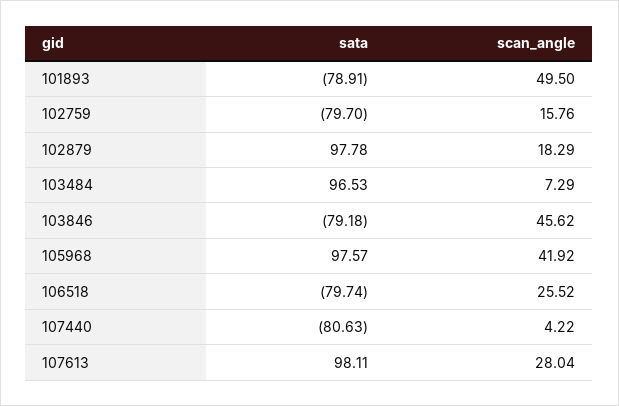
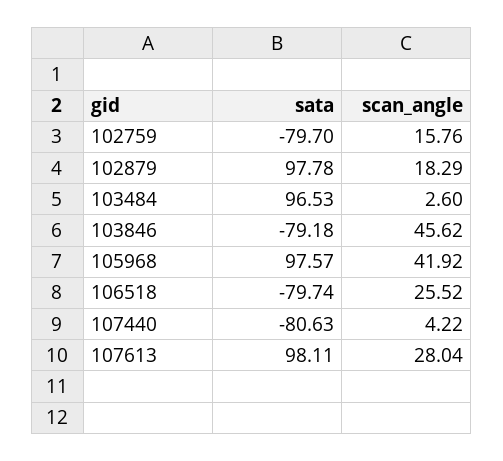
  {
    "sata": {
-     "101893": -78.91,
      "102759": -79.7,
      "102879": 97.78,
      "103484": 96.53,
      "103846": -79.18,
      "105968": 97.57,
      "106518": -79.74,
      "107440": -80.63,
      "107613": 98.11
    },
    "scan_angle": {
-     "101893": 49.5,
      "102759": 15.76,
      "102879": 18.29,
-     "103484": 7.29,
+     "103484": 2.6,
      "103846": 45.62,
      "105968": 41.92,
      "106518": 25.52,
      "107440": 4.22,
      "107613": 28.04
    }
  }

